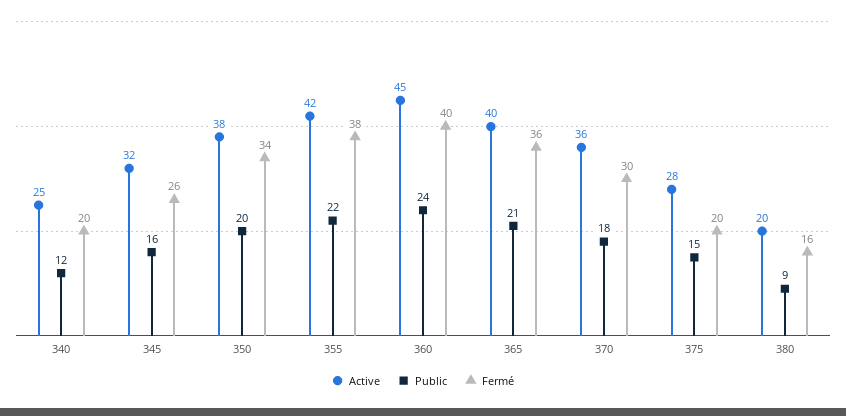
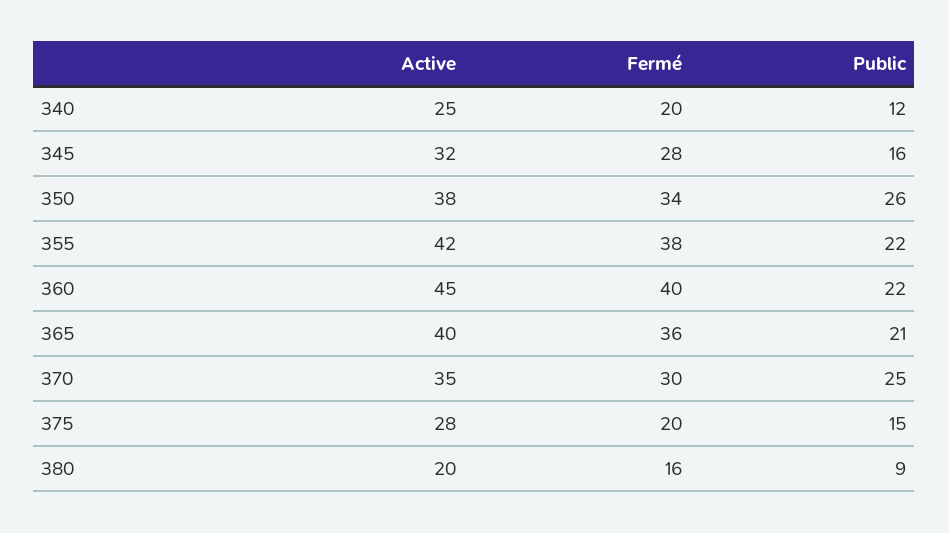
  {
    "Active": {
      "340": 25,
      "345": 32,
      "350": 38,
      "355": 42,
      "360": 45,
      "365": 40,
-     "370": 36,
+     "370": 35,
      "375": 28,
      "380": 20
    },
    "Public": {
      "340": 12,
      "345": 16,
-     "350": 20,
+     "350": 26,
      "355": 22,
-     "360": 24,
+     "360": 22,
      "365": 21,
-     "370": 18,
+     "370": 25,
      "375": 15,
      "380": 9
    },
    "Fermé": {
      "340": 20,
-     "345": 26,
+     "345": 28,
      "350": 34,
      "355": 38,
      "360": 40,
      "365": 36,
      "370": 30,
      "375": 20,
      "380": 16
    }
  }

